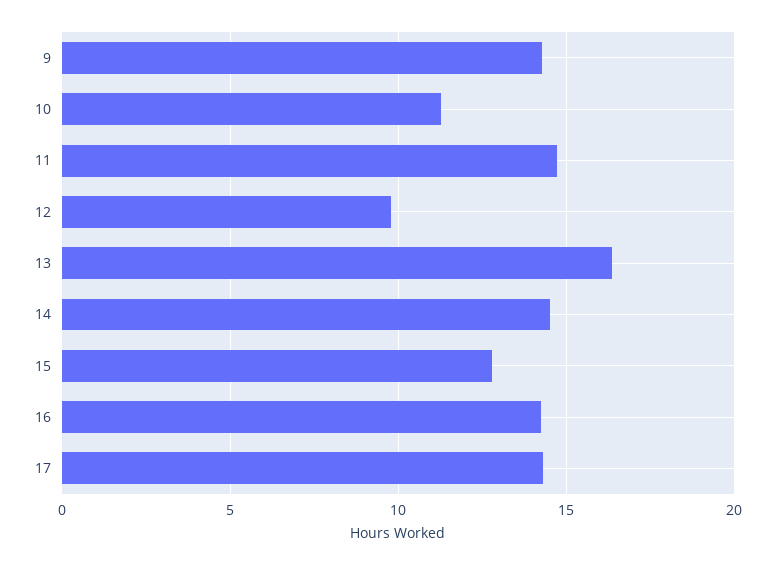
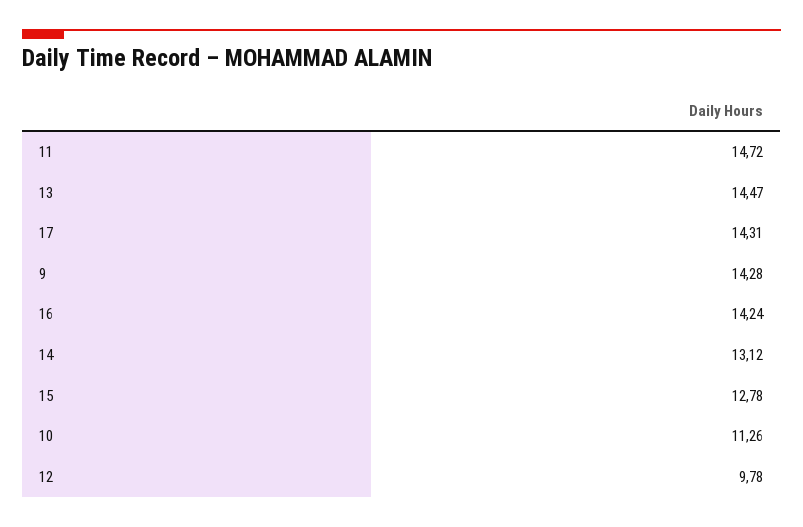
  {
    "9": 14.28,
    "10": 11.26,
    "11": 14.72,
    "12": 9.78,
-   "13": 16.5,
+   "13": 14.47,
-   "14": 14.5,
+   "14": 13.12,
    "15": 12.78,
    "16": 14.24,
    "17": 14.31
  }

